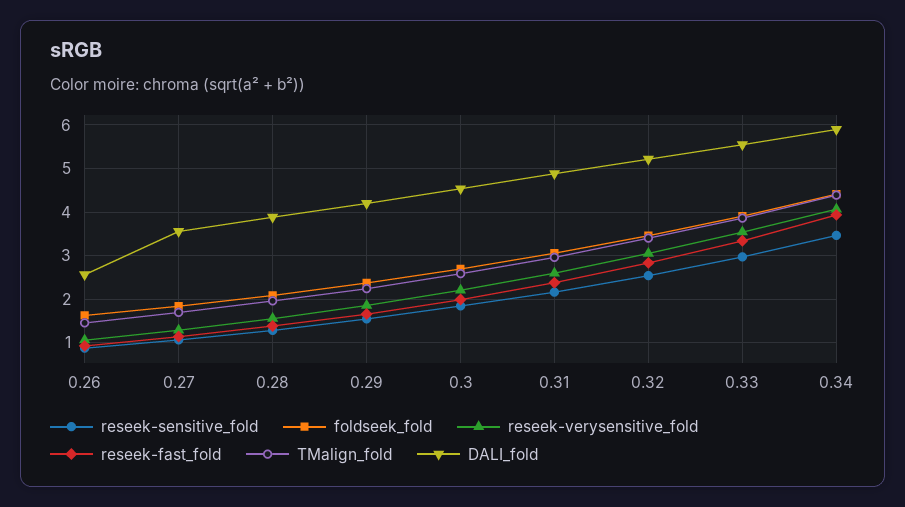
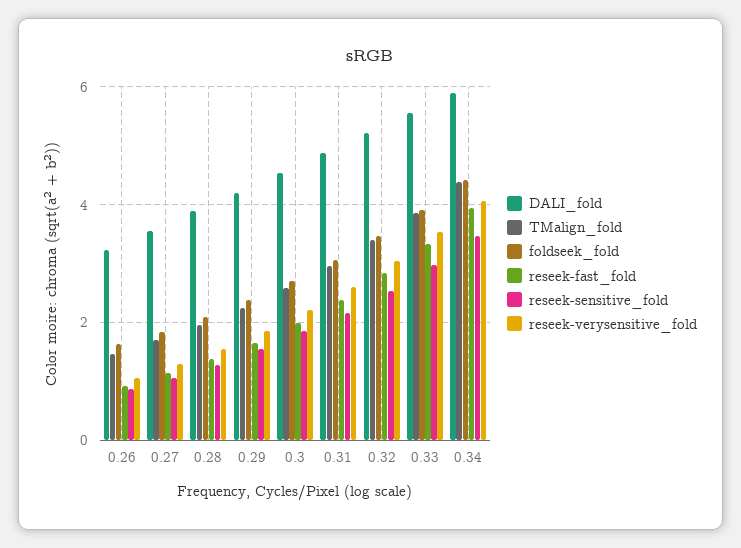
  {
    "reseek-sensitive_fold": {
      "0.26": 0.8,
      "0.27": 1,
      "0.28": 1.2,
      "0.29": 1.6,
      "0.3": 1.8,
      "0.31": 2.2,
      "0.32": 2.6,
      "0.33": 3,
      "0.34": 3.4
    },
    "foldseek_fold": {
      "0.26": 1.6,
      "0.27": 1.8,
      "0.28": 2,
      "0.29": 2.4,
      "0.3": 2.6,
      "0.31": 3,
      "0.32": 3.4,
      "0.33": 4,
      "0.34": 4.4
    },
    "reseek-verysensitive_fold": {
      "0.26": 1,
      "0.27": 1.2,
      "0.28": 1.6,
      "0.29": 1.8,
      "0.3": 2.2,
      "0.31": 2.6,
      "0.32": 3,
      "0.33": 3.6,
      "0.34": 4
    },
    "reseek-fast_fold": {
      "0.26": 1,
      "0.27": 1.2,
      "0.28": 1.4,
      "0.29": 1.6,
      "0.3": 2,
      "0.31": 2.4,
      "0.32": 2.8,
      "0.33": 3.4,
      "0.34": 4
    },
    "TMalign_fold": {
      "0.26": 1.4,
      "0.27": 1.6,
      "0.28": 2,
      "0.29": 2.2,
      "0.3": 2.6,
      "0.31": 3,
      "0.32": 3.4,
      "0.33": 3.8,
      "0.34": 4.4
    },
    "DALI_fold": {
-     "0.26": 2.6,
+     "0.26": 3.2,
      "0.27": 3.6,
      "0.28": 3.8,
      "0.29": 4.2,
      "0.3": 4.6,
      "0.31": 4.8,
      "0.32": 5.2,
      "0.33": 5.6,
      "0.34": 6
    }
  }

